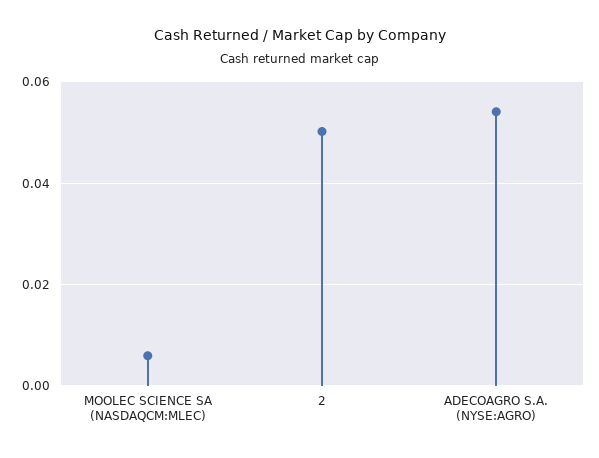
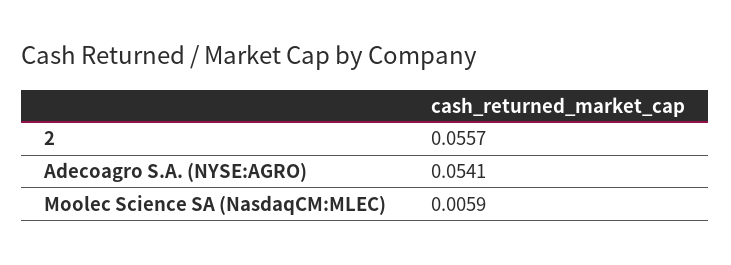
  {
    "MOOLEC SCIENCE SA (NASDAQCM:MLEC)": 0.0059,
-   "2": 0.05,
+   "2": 0.0557,
    "ADECOAGRO S.A. (NYSE:AGRO)": 0.0541
  }

